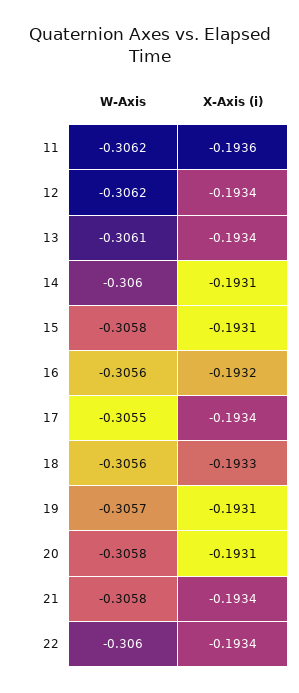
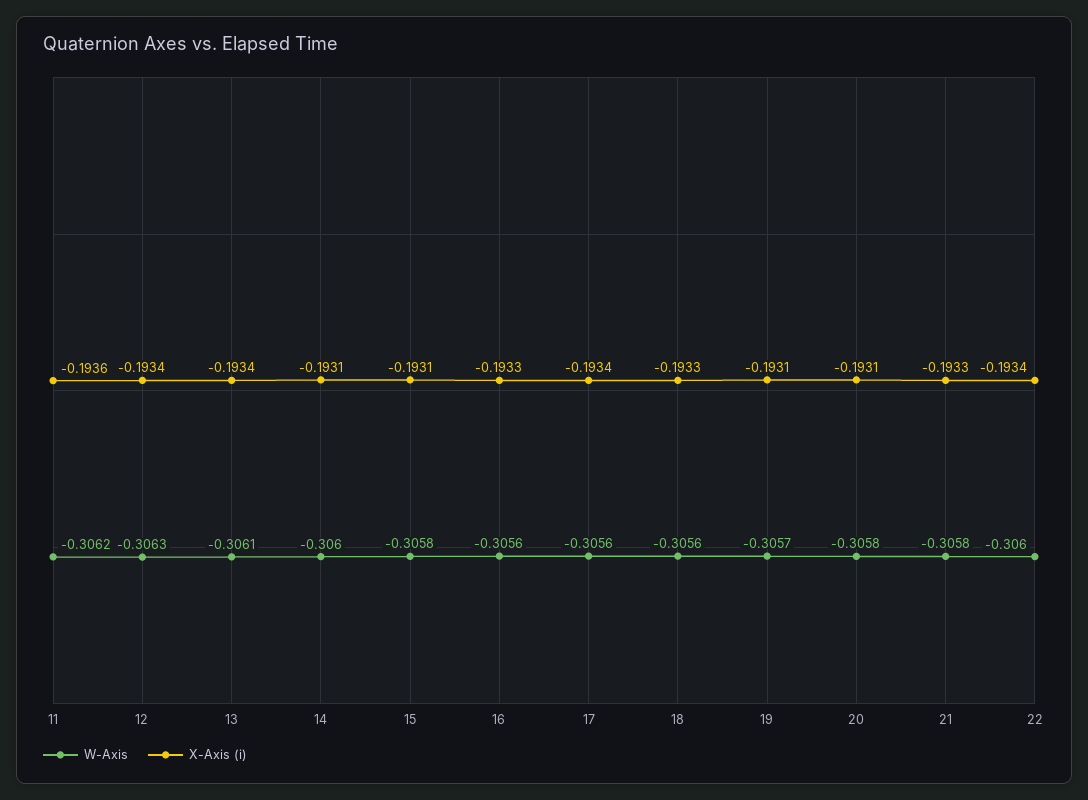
  {
    "W-Axis": {
      "11": -0.3062,
-     "12": -0.3062,
+     "12": -0.3063,
      "13": -0.3061,
      "14": -0.306,
      "15": -0.3058,
      "16": -0.3056,
-     "17": -0.3055,
+     "17": -0.3056,
      "18": -0.3056,
      "19": -0.3057,
      "20": -0.3058,
      "21": -0.3058,
      "22": -0.306
    },
    "X-Axis (i)": {
      "11": -0.1936,
      "12": -0.1934,
      "13": -0.1934,
      "14": -0.1931,
      "15": -0.1931,
-     "16": -0.1932,
+     "16": -0.1933,
      "17": -0.1934,
      "18": -0.1933,
      "19": -0.1931,
      "20": -0.1931,
-     "21": -0.1934,
+     "21": -0.1933,
      "22": -0.1934
    }
  }

